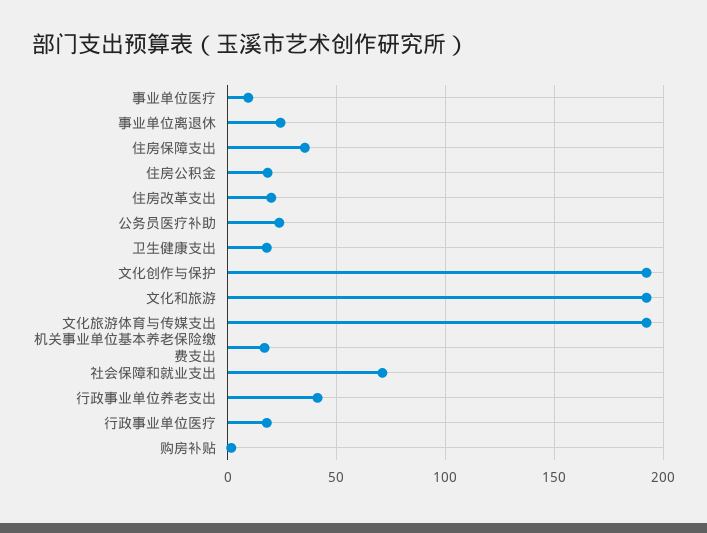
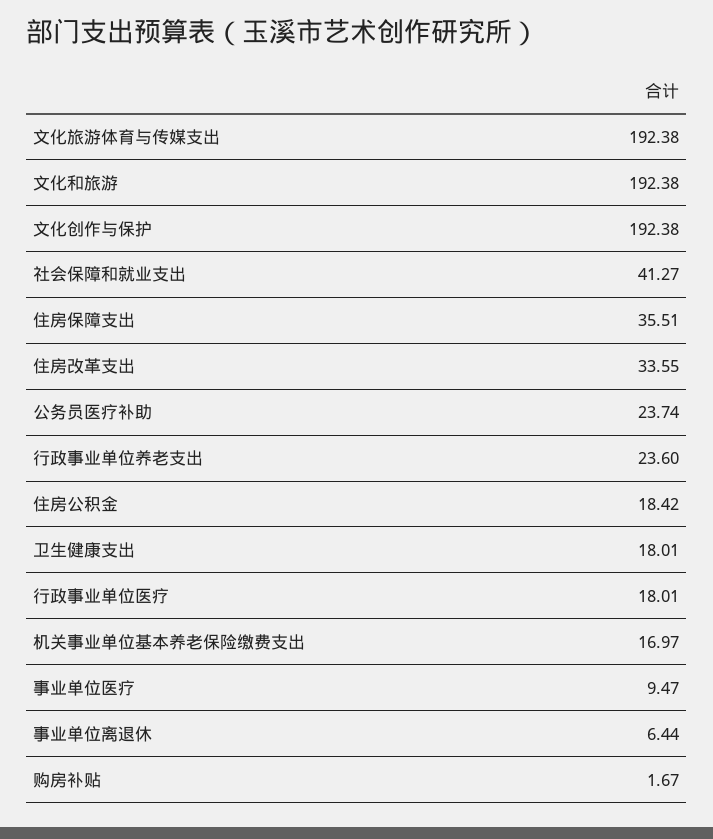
  {
    "事业单位医疗": 9.47,
-   "事业单位离退休": 25,
+   "事业单位离退休": 6.44,
    "住房保障支出": 35.51,
    "住房公积金": 18.42,
-   "住房改革支出": 20,
+   "住房改革支出": 33.55,
    "公务员医疗补助": 23.74,
    "卫生健康支出": 18.01,
    "文化创作与保护": 192.38,
    "文化和旅游": 192.38,
    "文化旅游体育与传媒支出": 192.38,
    "机关事业单位基本养老保险缴费支出": 16.97,
-   "社会保障和就业支出": 70,
+   "社会保障和就业支出": 41.27,
-   "行政事业单位养老支出": 40,
+   "行政事业单位养老支出": 23.6,
    "行政事业单位医疗": 18.01,
    "购房补贴": 1.67
  }

